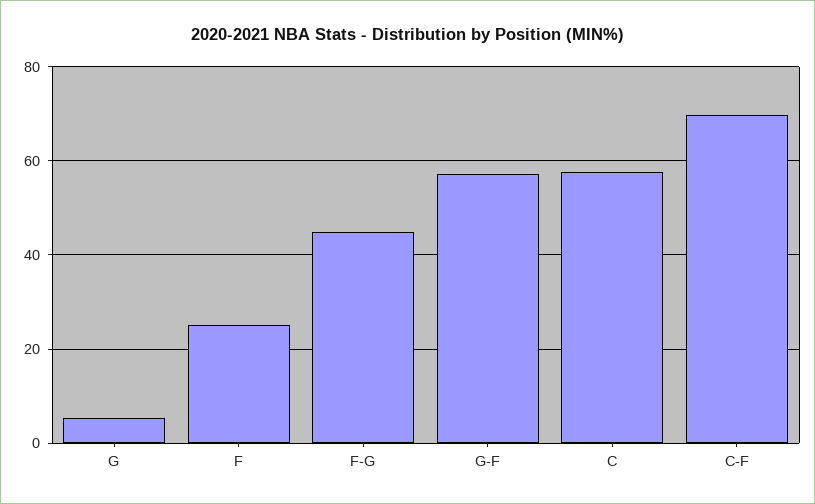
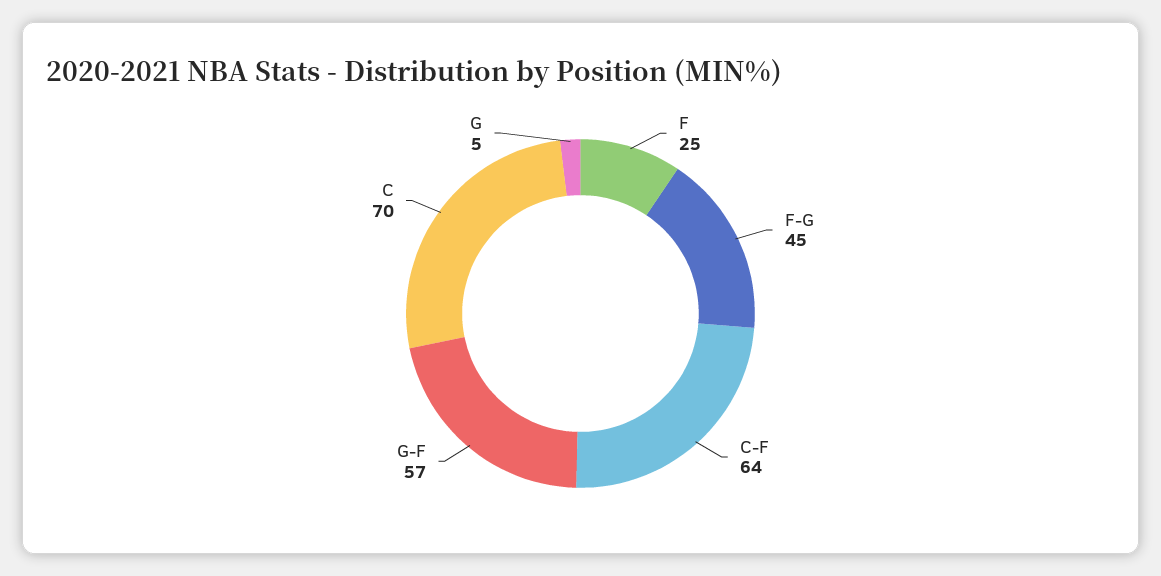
  {
    "G": 5,
    "F": 25,
    "F-G": 45,
    "G-F": 57,
-   "C": 58,
+   "C": 70,
-   "C-F": 70
+   "C-F": 64
  }

